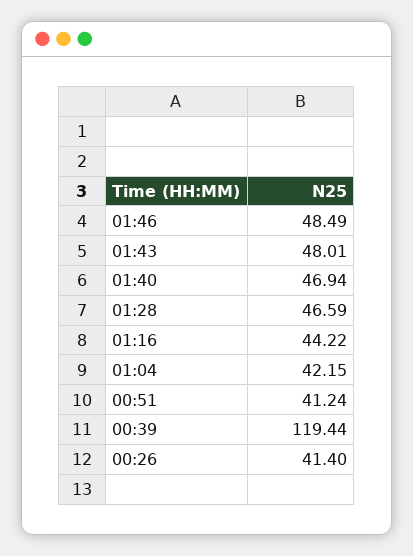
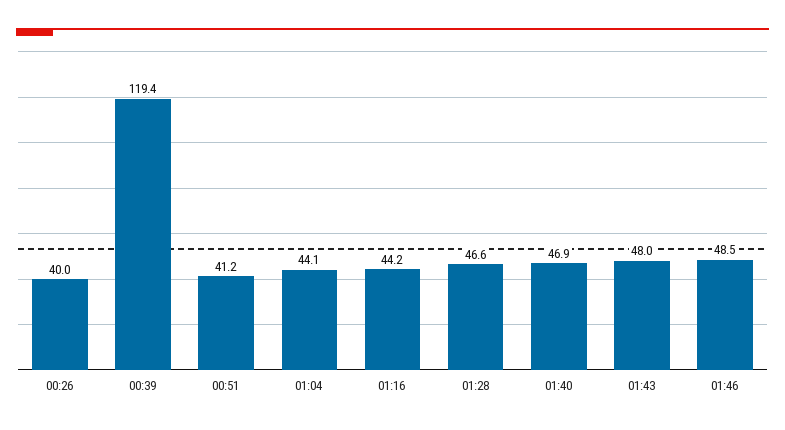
  {
    "01:46": 48.49,
    "01:43": 48.01,
    "01:40": 46.94,
    "01:28": 46.59,
    "01:16": 44.22,
-   "01:04": 42.15,
+   "01:04": 44.1,
    "00:51": 41.24,
    "00:39": 119.44,
-   "00:26": 41.4
+   "00:26": 40
  }

